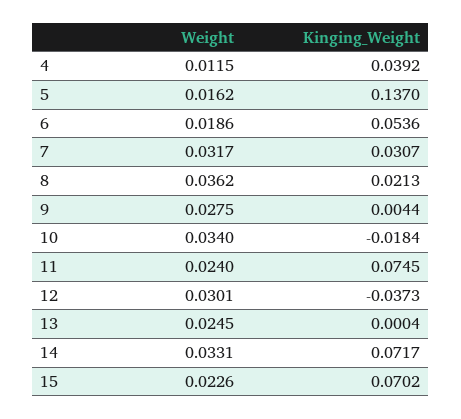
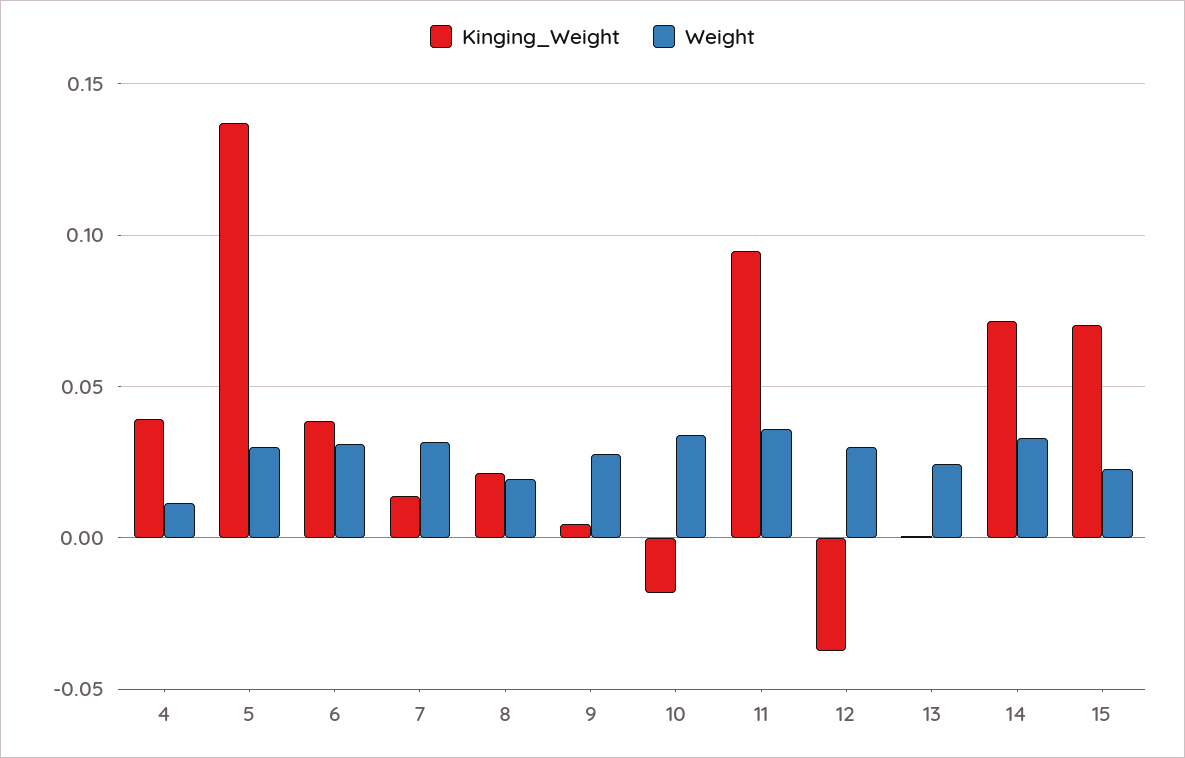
  {
    "Weight": {
      "4": 0.0115,
-     "5": 0.0162,
+     "5": 0.03,
-     "6": 0.0186,
+     "6": 0.03,
      "7": 0.0317,
-     "8": 0.0362,
+     "8": 0.02,
      "9": 0.0275,
      "10": 0.034,
-     "11": 0.024,
+     "11": 0.035,
      "12": 0.0301,
      "13": 0.0245,
      "14": 0.0331,
      "15": 0.0226
    },
    "Kinging_Weight": {
      "4": 0.0392,
      "5": 0.137,
-     "6": 0.0536,
+     "6": 0.04,
-     "7": 0.0307,
+     "7": 0.015,
      "8": 0.0213,
      "9": 0.0044,
      "10": -0.0184,
-     "11": 0.0745,
+     "11": 0.095,
      "12": -0.0373,
      "13": 0.0004,
      "14": 0.0717,
      "15": 0.0702
    }
  }

